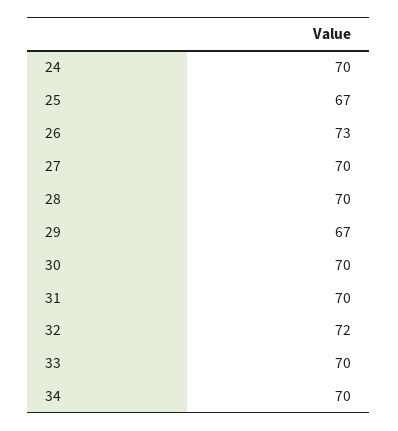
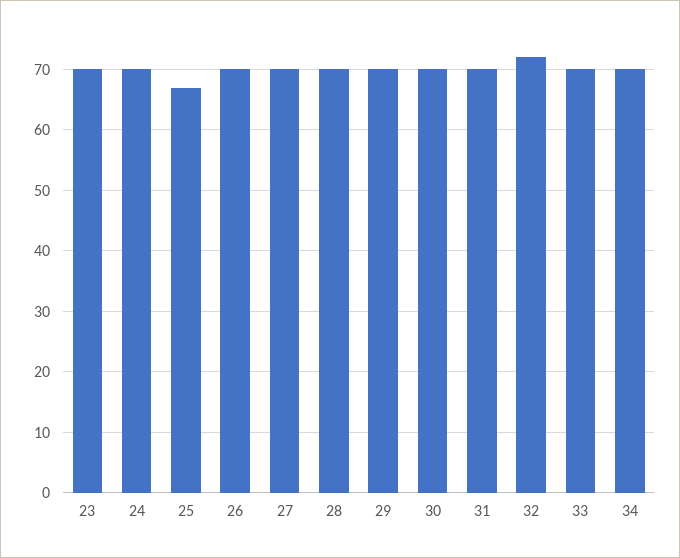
  {
    "24": 70,
    "25": 67,
-   "26": 73,
+   "26": 70,
    "27": 70,
    "28": 70,
-   "29": 67,
+   "29": 70,
    "30": 70,
    "31": 70,
    "32": 72,
    "33": 70,
-   "34": 70
+   "34": 70,
+   "23": 70
  }

